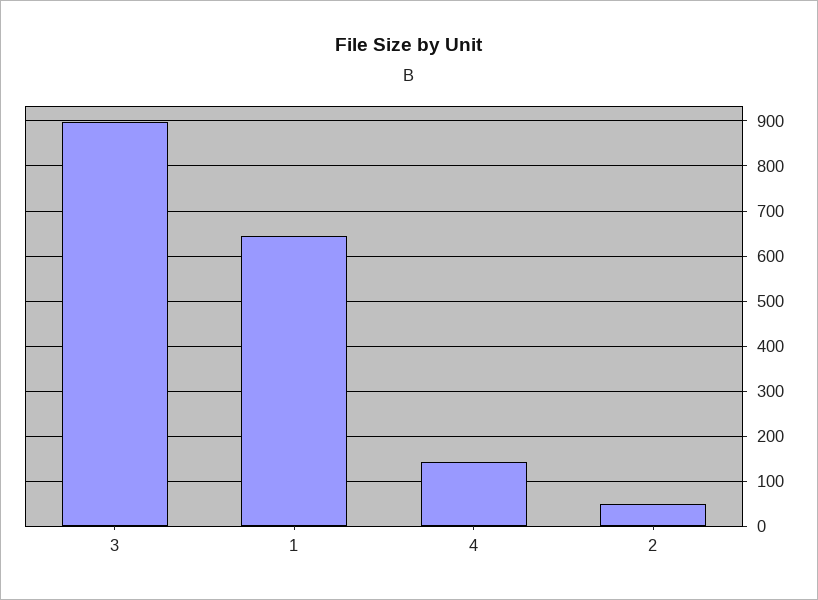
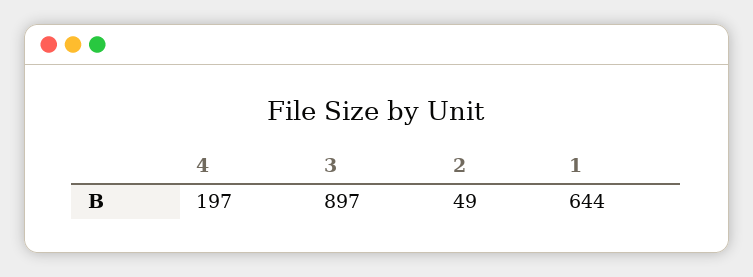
  {
    "3": 897,
    "1": 644,
-   "4": 140,
+   "4": 197,
    "2": 49
  }

